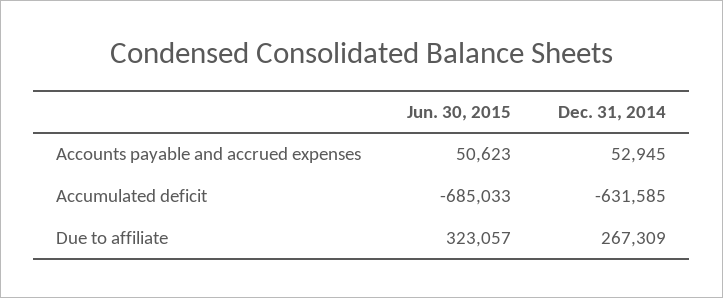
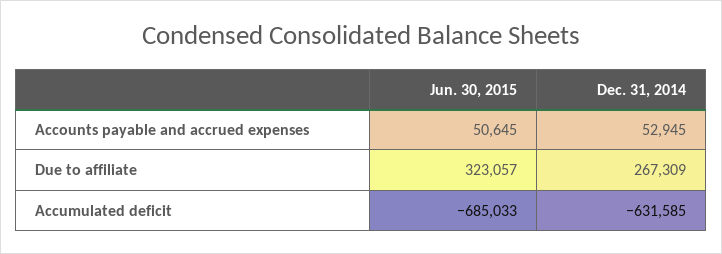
  {
    "Jun. 30, 2015": {
-     "Accounts payable and accrued expenses": 50623,
+     "Accounts payable and accrued expenses": 50645,
      "Accumulated deficit": -685033,
      "Due to affiliate": 323057
    },
    "Dec. 31, 2014": {
      "Accounts payable and accrued expenses": 52945,
      "Accumulated deficit": -631585,
      "Due to affiliate": 267309
    }
  }

